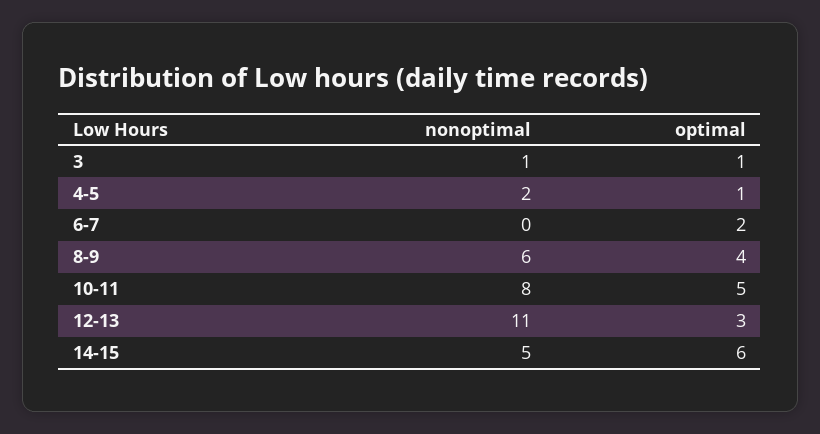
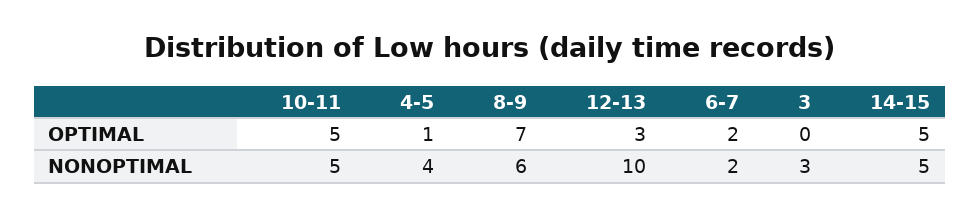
  {
    "nonoptimal": {
-     "3": 1,
+     "3": 3,
-     "4-5": 2,
+     "4-5": 4,
-     "6-7": 0,
+     "6-7": 2,
      "8-9": 6,
-     "10-11": 8,
+     "10-11": 5,
-     "12-13": 11,
+     "12-13": 10,
      "14-15": 5
    },
    "optimal": {
-     "3": 1,
+     "3": 0,
      "4-5": 1,
      "6-7": 2,
-     "8-9": 4,
+     "8-9": 7,
      "10-11": 5,
      "12-13": 3,
-     "14-15": 6
+     "14-15": 5
    }
  }

